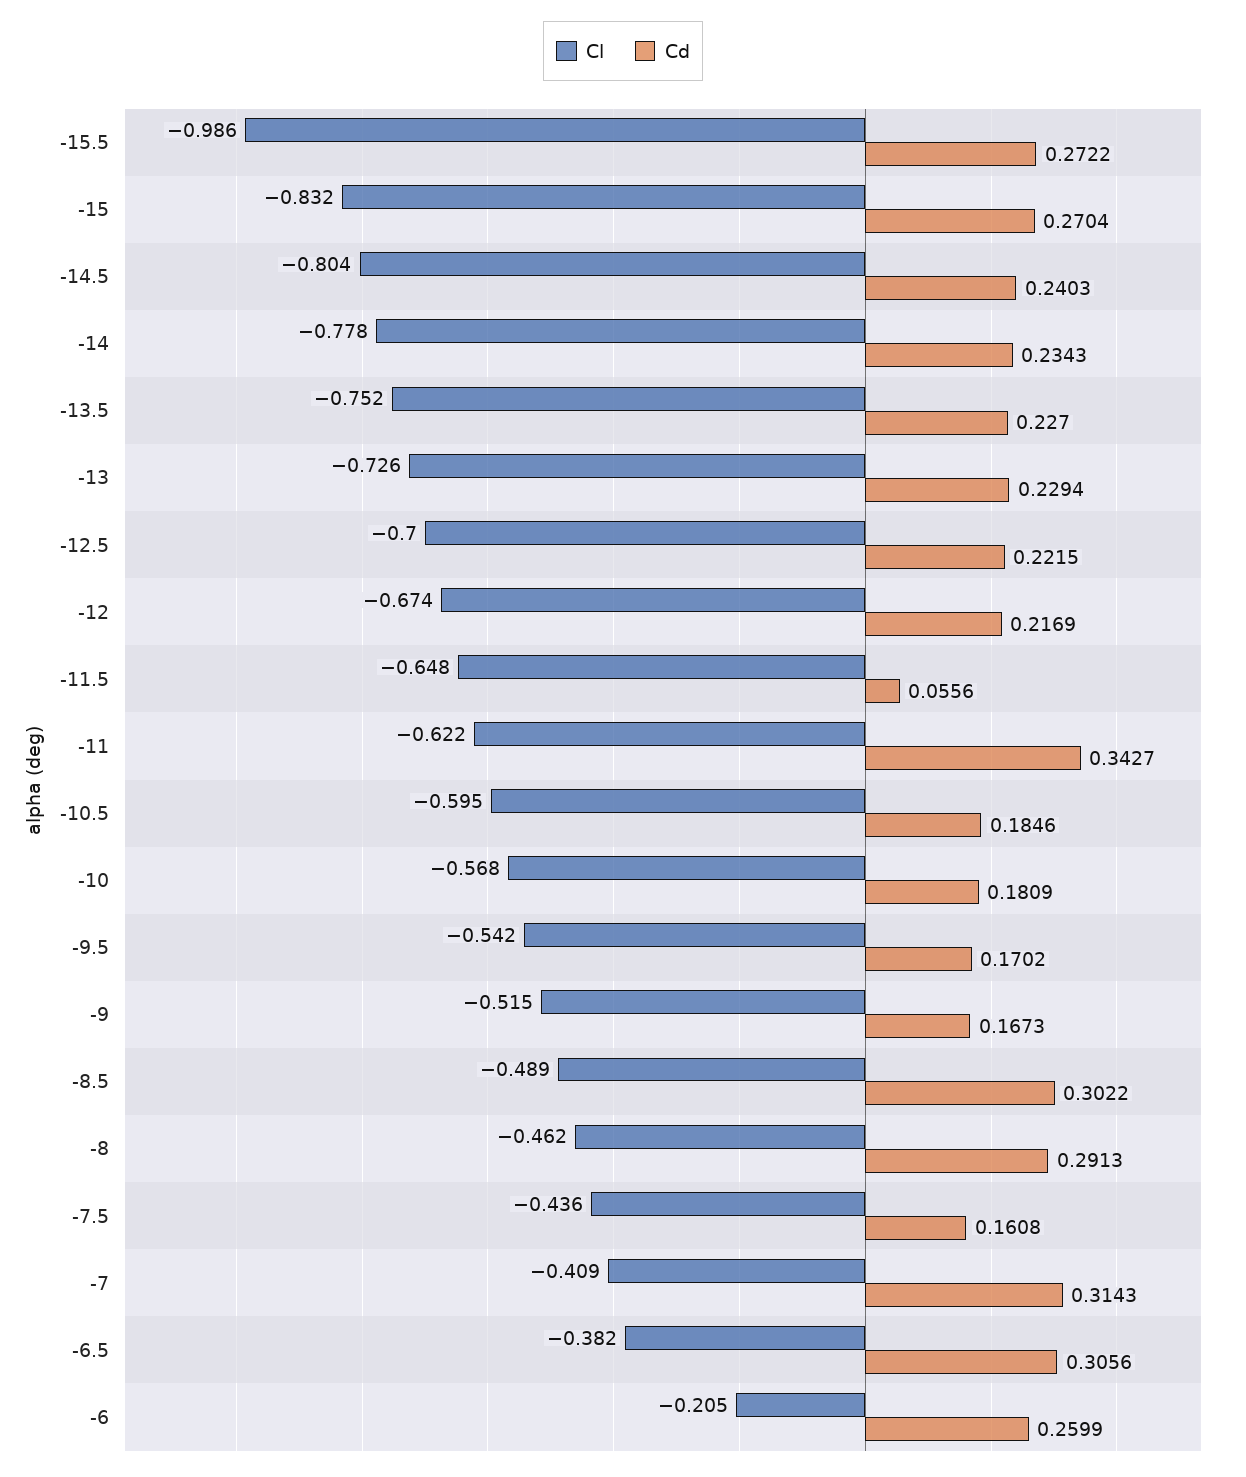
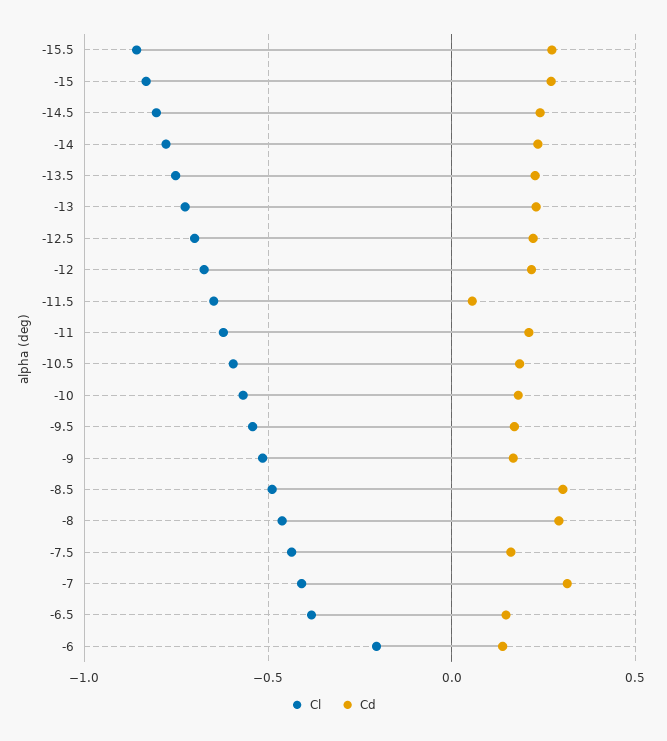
  {
    "Cl": {
-     "-15.5": -0.986,
+     "-15.5": -0.85,
      "-15": -0.832,
      "-14.5": -0.804,
      "-14": -0.778,
      "-13.5": -0.752,
      "-13": -0.726,
      "-12.5": -0.7,
      "-12": -0.674,
      "-11.5": -0.648,
      "-11": -0.622,
      "-10.5": -0.595,
      "-10": -0.568,
      "-9.5": -0.542,
      "-9": -0.515,
      "-8.5": -0.489,
      "-8": -0.462,
      "-7.5": -0.436,
      "-7": -0.409,
      "-6.5": -0.382,
      "-6": -0.205
    },
    "Cd": {
      "-15.5": 0.2722,
      "-15": 0.2704,
      "-14.5": 0.2403,
      "-14": 0.2343,
      "-13.5": 0.227,
      "-13": 0.2294,
      "-12.5": 0.2215,
      "-12": 0.2169,
      "-11.5": 0.0556,
-     "-11": 0.3427,
+     "-11": 0.2,
      "-10.5": 0.1846,
      "-10": 0.1809,
      "-9.5": 0.1702,
      "-9": 0.1673,
      "-8.5": 0.3022,
      "-8": 0.2913,
      "-7.5": 0.1608,
      "-7": 0.3143,
-     "-6.5": 0.3056,
+     "-6.5": 0.15,
-     "-6": 0.2599
+     "-6": 0.15
    }
  }

